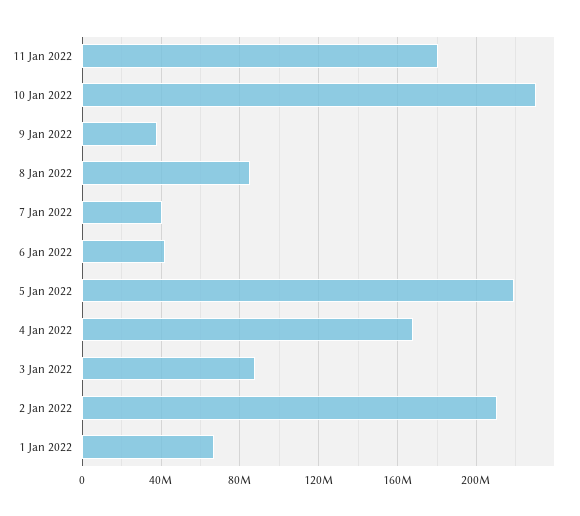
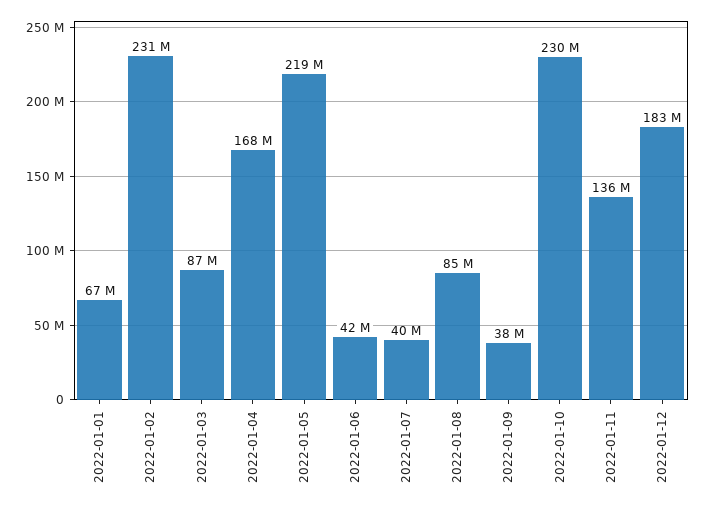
  {
-   "11 Jan 2022": 180000000,
+   "11 Jan 2022": 136000000,
    "10 Jan 2022": 230000000,
    "9 Jan 2022": 38000000,
    "8 Jan 2022": 85000000,
    "7 Jan 2022": 40000000,
    "6 Jan 2022": 42000000,
    "5 Jan 2022": 219000000,
    "4 Jan 2022": 168000000,
    "3 Jan 2022": 87000000,
-   "2 Jan 2022": 210000000,
+   "2 Jan 2022": 231000000,
-   "1 Jan 2022": 67000000
+   "1 Jan 2022": 67000000,
+   "2022-01-12": 183000000
  }

